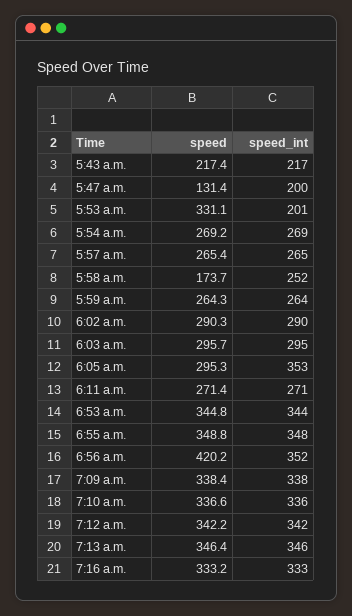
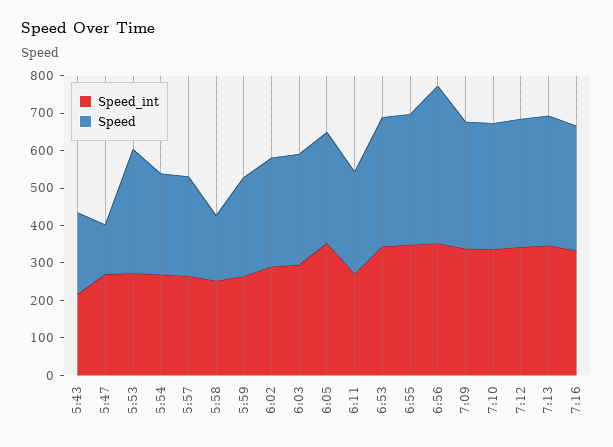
  {
    "speed": {
      "5:43 a.m.": 217.4,
      "5:47 a.m.": 131.4,
      "5:53 a.m.": 331.1,
      "5:54 a.m.": 269.2,
      "5:57 a.m.": 265.4,
      "5:58 a.m.": 173.7,
      "5:59 a.m.": 264.3,
      "6:02 a.m.": 290.3,
      "6:03 a.m.": 295.7,
      "6:05 a.m.": 295.3,
      "6:11 a.m.": 271.4,
      "6:53 a.m.": 344.8,
      "6:55 a.m.": 348.8,
      "6:56 a.m.": 420.2,
      "7:09 a.m.": 338.4,
      "7:10 a.m.": 336.6,
      "7:12 a.m.": 342.2,
      "7:13 a.m.": 346.4,
      "7:16 a.m.": 333.2
    },
    "speed_int": {
      "5:43 a.m.": 217,
-     "5:47 a.m.": 200,
+     "5:47 a.m.": 275,
-     "5:53 a.m.": 201,
+     "5:53 a.m.": 275,
      "5:54 a.m.": 269,
      "5:57 a.m.": 265,
      "5:58 a.m.": 252,
      "5:59 a.m.": 264,
      "6:02 a.m.": 290,
      "6:03 a.m.": 295,
      "6:05 a.m.": 353,
      "6:11 a.m.": 271,
      "6:53 a.m.": 344,
      "6:55 a.m.": 348,
      "6:56 a.m.": 352,
      "7:09 a.m.": 338,
      "7:10 a.m.": 336,
      "7:12 a.m.": 342,
      "7:13 a.m.": 346,
      "7:16 a.m.": 333
    }
  }

